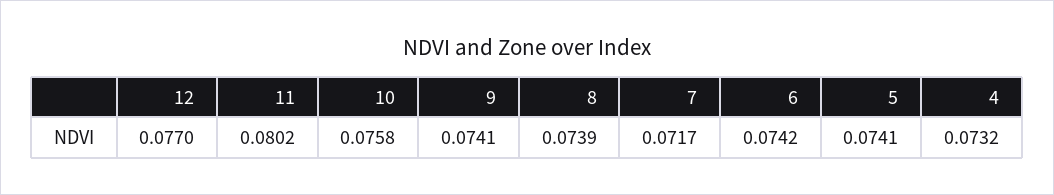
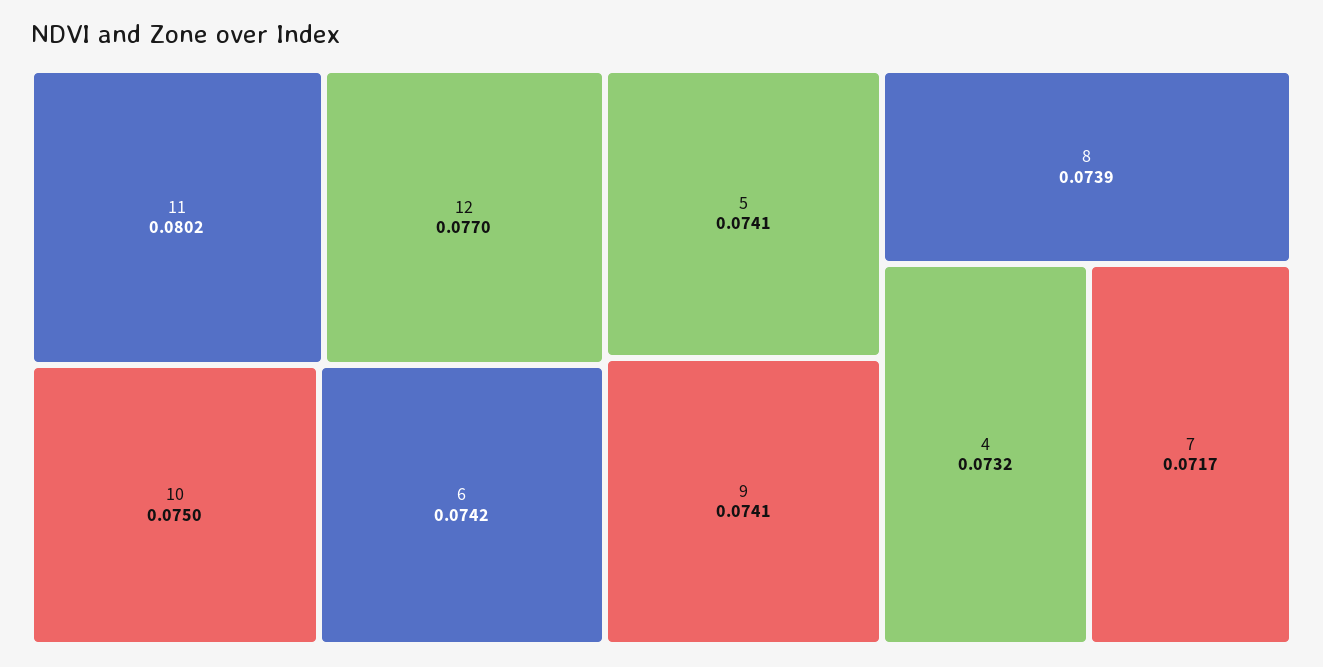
  {
    "12": 0.077,
    "11": 0.0802,
-   "10": 0.0758,
+   "10": 0.075,
    "9": 0.0741,
    "8": 0.0739,
    "7": 0.0717,
    "6": 0.0742,
    "5": 0.0741,
    "4": 0.0732
  }

